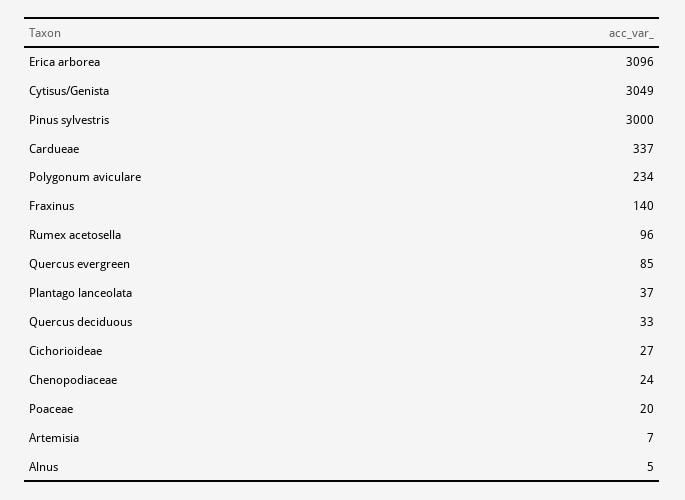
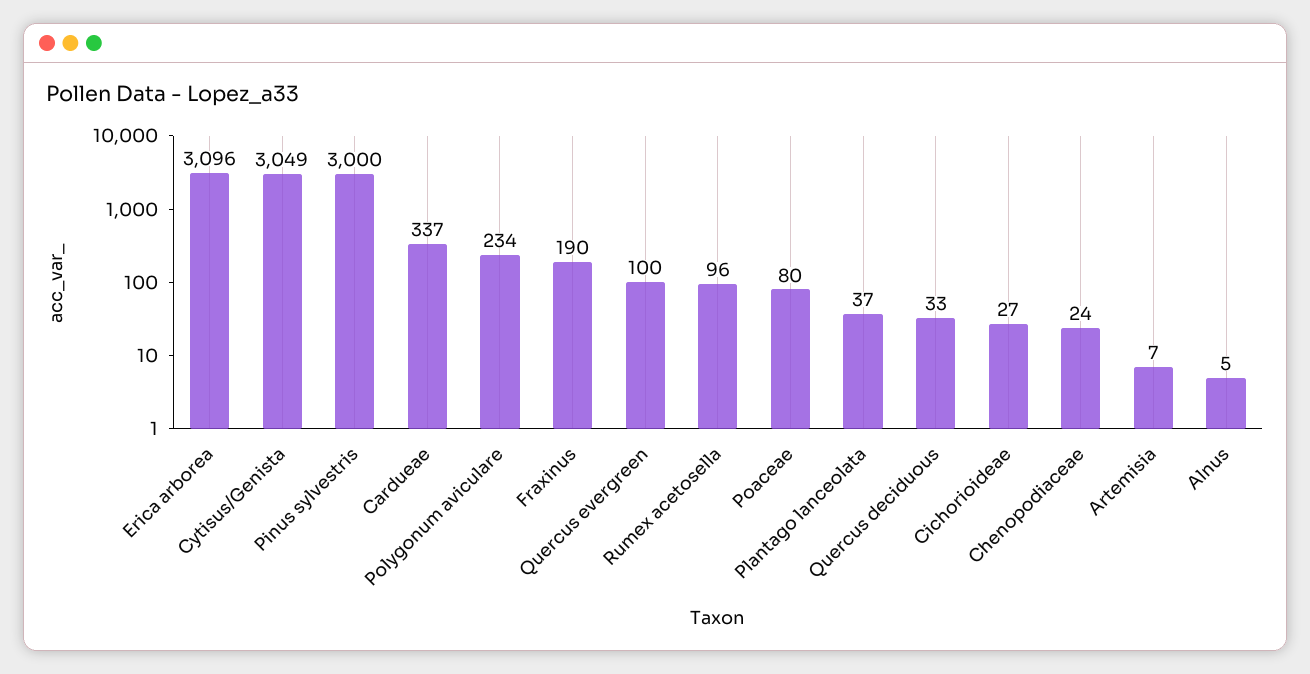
  {
    "Erica arborea": 3096,
    "Cytisus/Genista": 3049,
    "Pinus sylvestris": 3000,
    "Cardueae": 337,
    "Polygonum aviculare": 234,
-   "Fraxinus": 140,
+   "Fraxinus": 190,
    "Rumex acetosella": 96,
-   "Quercus evergreen": 85,
+   "Quercus evergreen": 100,
    "Plantago lanceolata": 37,
    "Quercus deciduous": 33,
    "Cichorioideae": 27,
    "Chenopodiaceae": 24,
-   "Poaceae": 20,
+   "Poaceae": 80,
    "Artemisia": 7,
    "Alnus": 5
  }

